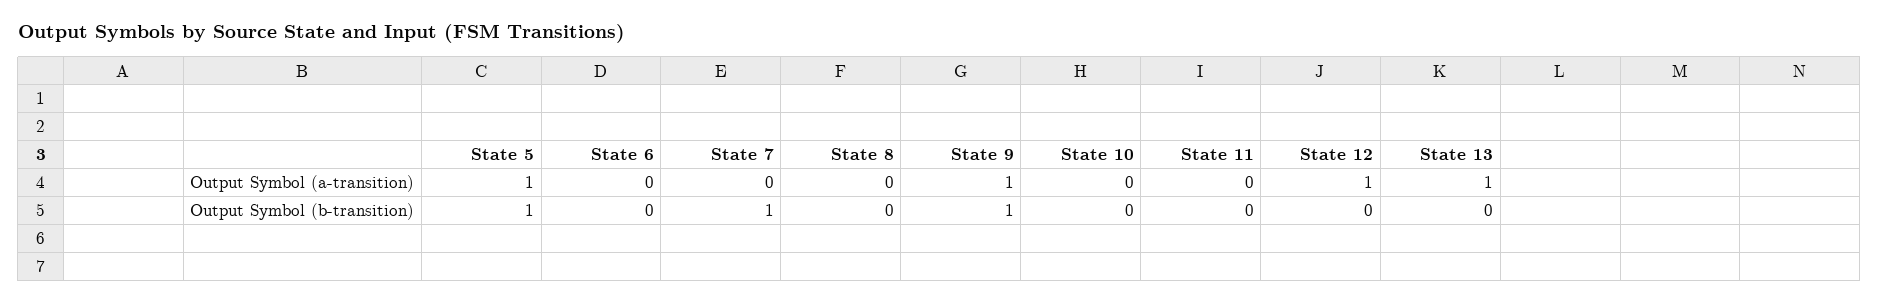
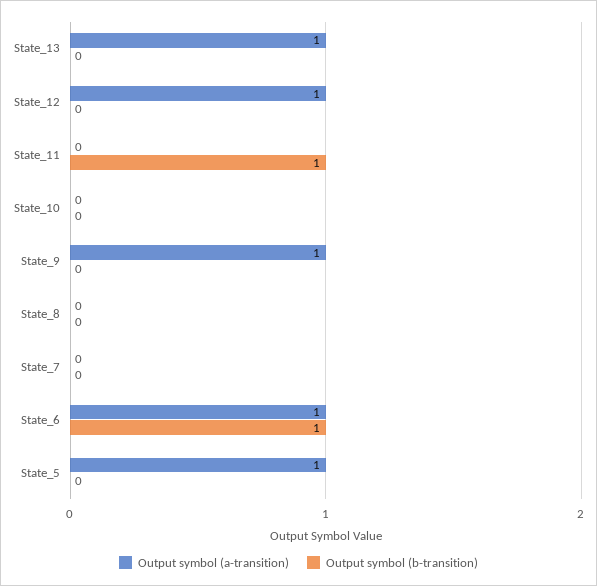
  {
    "Output Symbol (a-transition)": {
      "State 5": 1,
-     "State 6": 0,
+     "State 6": 1,
      "State 7": 0,
      "State 8": 0,
      "State 9": 1,
      "State 10": 0,
      "State 11": 0,
      "State 12": 1,
      "State 13": 1
    },
    "Output Symbol (b-transition)": {
-     "State 5": 1,
+     "State 5": 0,
-     "State 6": 0,
+     "State 6": 1,
-     "State 7": 1,
+     "State 7": 0,
      "State 8": 0,
-     "State 9": 1,
+     "State 9": 0,
      "State 10": 0,
-     "State 11": 0,
+     "State 11": 1,
      "State 12": 0,
      "State 13": 0
    }
  }

